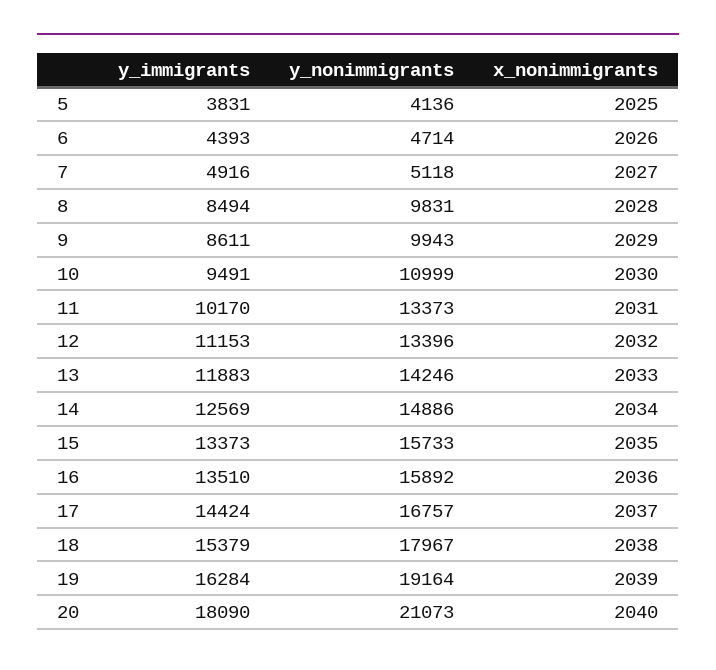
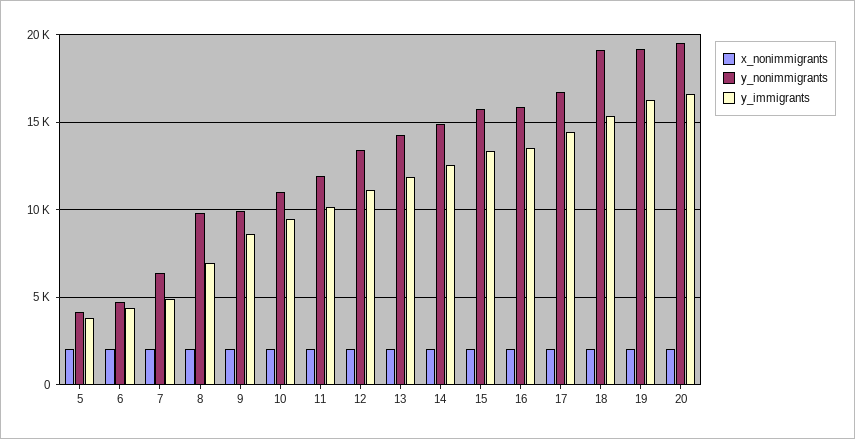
  {
    "y_immigrants": {
      "5": 3831,
      "6": 4393,
      "7": 4916,
-     "8": 8494,
+     "8": 7000,
      "9": 8611,
      "10": 9491,
      "11": 10170,
      "12": 11153,
      "13": 11883,
      "14": 12569,
      "15": 13373,
      "16": 13510,
      "17": 14424,
      "18": 15379,
      "19": 16284,
-     "20": 18090
+     "20": 16500
    },
    "y_nonimmigrants": {
      "5": 4136,
      "6": 4714,
-     "7": 5118,
+     "7": 6500,
      "8": 9831,
      "9": 9943,
      "10": 10999,
-     "11": 13373,
+     "11": 12000,
      "12": 13396,
      "13": 14246,
      "14": 14886,
      "15": 15733,
      "16": 15892,
      "17": 16757,
-     "18": 17967,
+     "18": 19000,
      "19": 19164,
-     "20": 21073
+     "20": 19500
    },
    "x_nonimmigrants": {
      "5": 2025,
      "6": 2026,
      "7": 2027,
      "8": 2028,
      "9": 2029,
      "10": 2030,
      "11": 2031,
      "12": 2032,
      "13": 2033,
      "14": 2034,
      "15": 2035,
      "16": 2036,
      "17": 2037,
      "18": 2038,
      "19": 2039,
      "20": 2040
    }
  }

